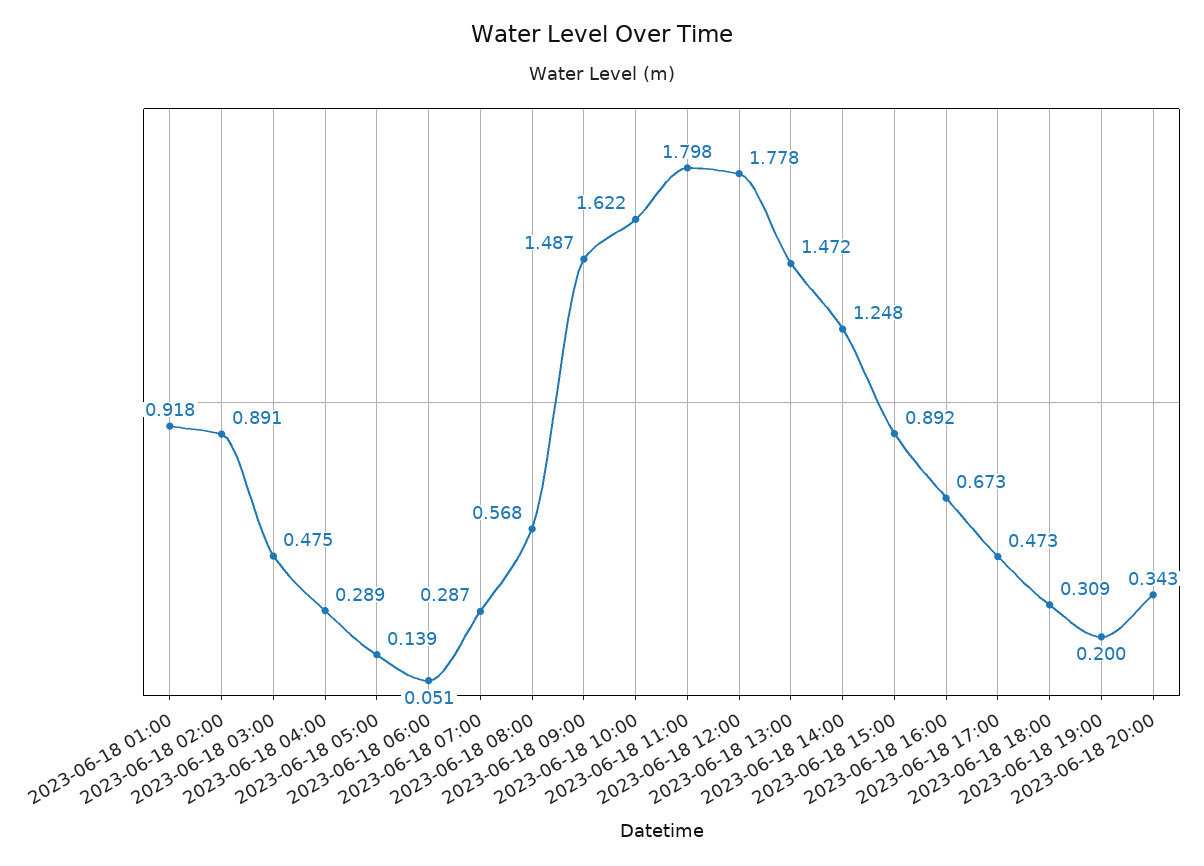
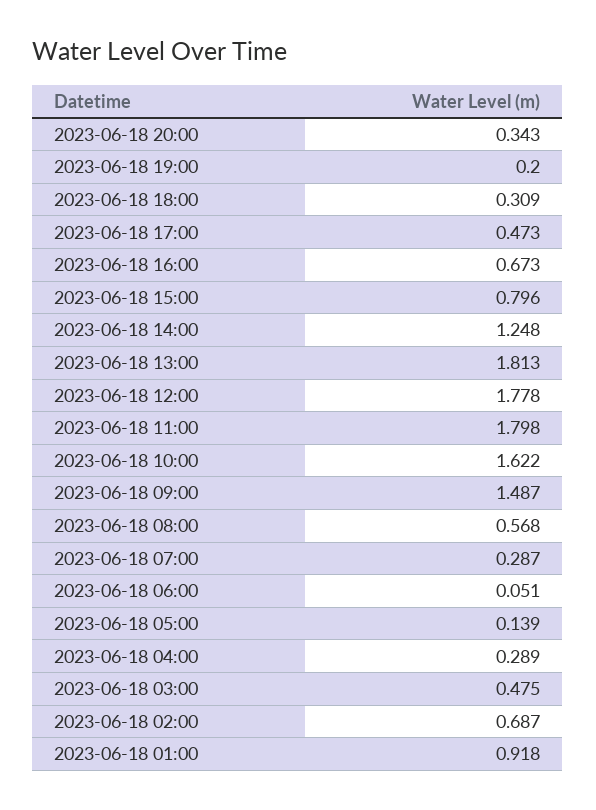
  {
    "2023-06-18 01:00": 0.918,
-   "2023-06-18 02:00": 0.891,
+   "2023-06-18 02:00": 0.687,
    "2023-06-18 03:00": 0.475,
    "2023-06-18 04:00": 0.289,
    "2023-06-18 05:00": 0.139,
    "2023-06-18 06:00": 0.051,
    "2023-06-18 07:00": 0.287,
    "2023-06-18 08:00": 0.568,
    "2023-06-18 09:00": 1.487,
    "2023-06-18 10:00": 1.622,
    "2023-06-18 11:00": 1.798,
    "2023-06-18 12:00": 1.778,
-   "2023-06-18 13:00": 1.472,
+   "2023-06-18 13:00": 1.813,
    "2023-06-18 14:00": 1.248,
-   "2023-06-18 15:00": 0.892,
+   "2023-06-18 15:00": 0.796,
    "2023-06-18 16:00": 0.673,
    "2023-06-18 17:00": 0.473,
    "2023-06-18 18:00": 0.309,
    "2023-06-18 19:00": 0.2,
    "2023-06-18 20:00": 0.343
  }

